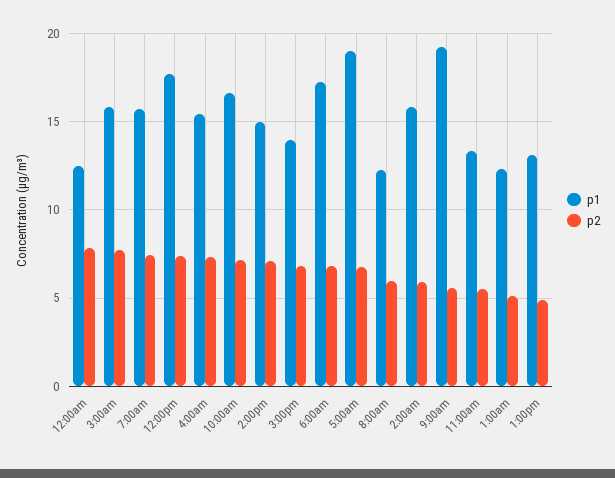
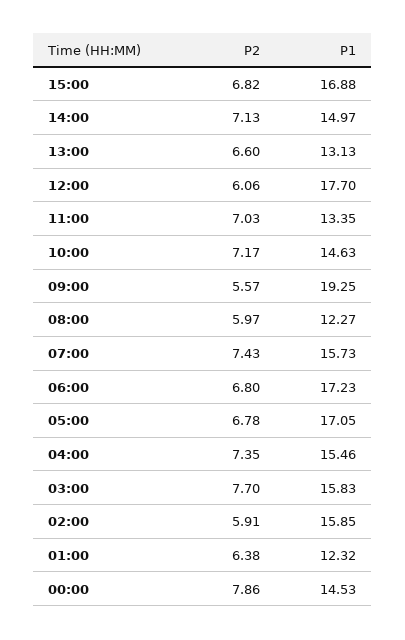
  {
    "p1": {
-     "12:00am": 12.5,
+     "12:00am": 14.53,
      "3:00am": 15.83,
      "7:00am": 15.73,
      "12:00pm": 17.7,
      "4:00am": 15.46,
-     "10:00am": 16.5,
+     "10:00am": 14.63,
      "2:00pm": 14.97,
-     "3:00pm": 14,
+     "3:00pm": 16.88,
      "6:00am": 17.23,
-     "5:00am": 19,
+     "5:00am": 17.05,
      "8:00am": 12.27,
      "2:00am": 15.85,
      "9:00am": 19.25,
      "11:00am": 13.35,
      "1:00am": 12.32,
      "1:00pm": 13.13
    },
    "p2": {
      "12:00am": 7.86,
      "3:00am": 7.7,
      "7:00am": 7.43,
-     "12:00pm": 7.5,
+     "12:00pm": 6.06,
      "4:00am": 7.35,
      "10:00am": 7.17,
      "2:00pm": 7.13,
      "3:00pm": 6.82,
      "6:00am": 6.8,
      "5:00am": 6.78,
      "8:00am": 5.97,
      "2:00am": 5.91,
      "9:00am": 5.57,
-     "11:00am": 5.5,
+     "11:00am": 7.03,
-     "1:00am": 5,
+     "1:00am": 6.38,
-     "1:00pm": 5
+     "1:00pm": 6.6
    }
  }

